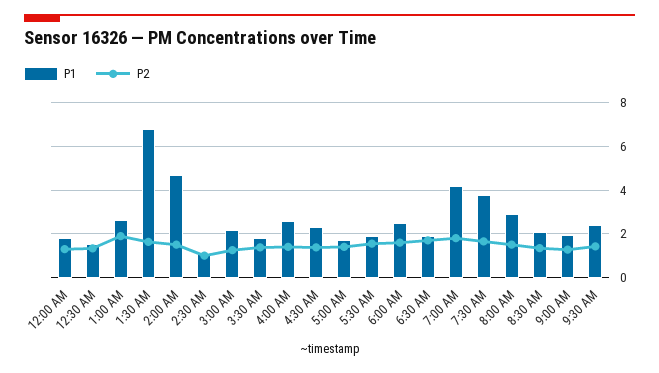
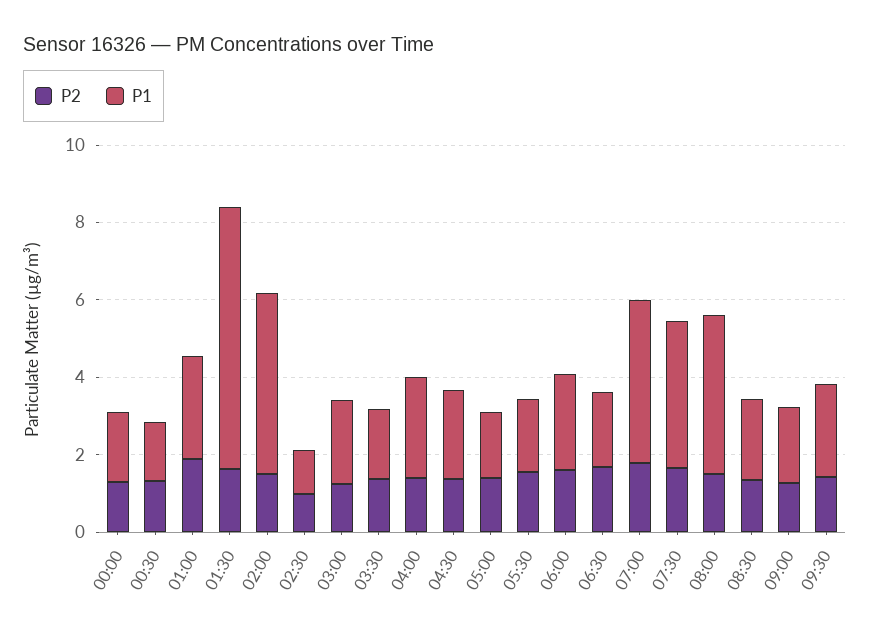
  {
    "P1": {
      "12:00 AM": 2,
      "12:30 AM": 1.5,
      "1:00 AM": 2.5,
      "1:30 AM": 7,
      "2:00 AM": 4.5,
      "2:30 AM": 1,
      "3:00 AM": 2,
      "3:30 AM": 2,
      "4:00 AM": 2.5,
      "4:30 AM": 2.5,
      "5:00 AM": 1.5,
      "5:30 AM": 2,
      "6:00 AM": 2.5,
      "6:30 AM": 2,
      "7:00 AM": 4,
      "7:30 AM": 4,
-     "8:00 AM": 3,
+     "8:00 AM": 4,
      "8:30 AM": 2,
      "9:00 AM": 2,
      "9:30 AM": 2.5
    },
    "P2": {
      "12:00 AM": 1.5,
      "12:30 AM": 1.5,
      "1:00 AM": 2,
      "1:30 AM": 1.5,
      "2:00 AM": 1.5,
      "2:30 AM": 1,
      "3:00 AM": 1.5,
      "3:30 AM": 1.5,
      "4:00 AM": 1.5,
      "4:30 AM": 1.5,
      "5:00 AM": 1.5,
      "5:30 AM": 1.5,
      "6:00 AM": 1.5,
      "6:30 AM": 1.5,
      "7:00 AM": 2,
      "7:30 AM": 1.5,
      "8:00 AM": 1.5,
      "8:30 AM": 1.5,
      "9:00 AM": 1.5,
      "9:30 AM": 1.5
    }
  }

